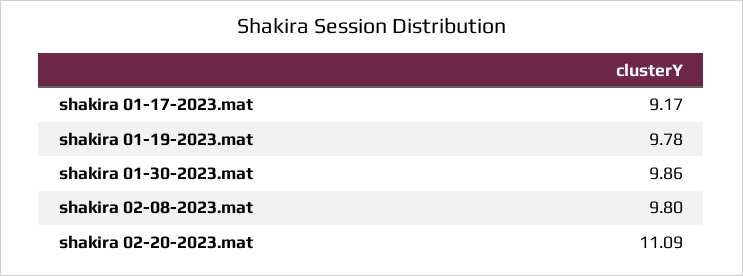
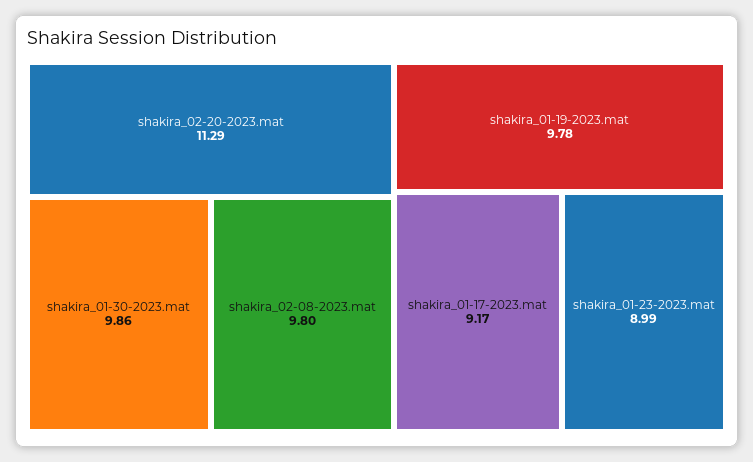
  {
    "shakira 01-17-2023.mat": 9.17,
    "shakira 01-19-2023.mat": 9.78,
    "shakira 01-30-2023.mat": 9.86,
    "shakira 02-08-2023.mat": 9.8,
-   "shakira 02-20-2023.mat": 11.09
+   "shakira 02-20-2023.mat": 11.29,
+   "shakira_01-23-2023.mat": 8.99
  }

